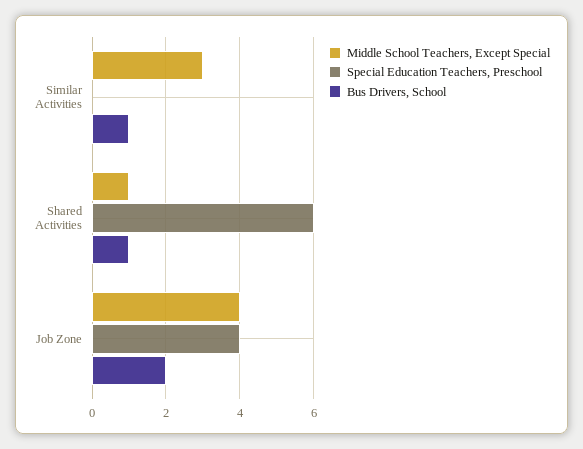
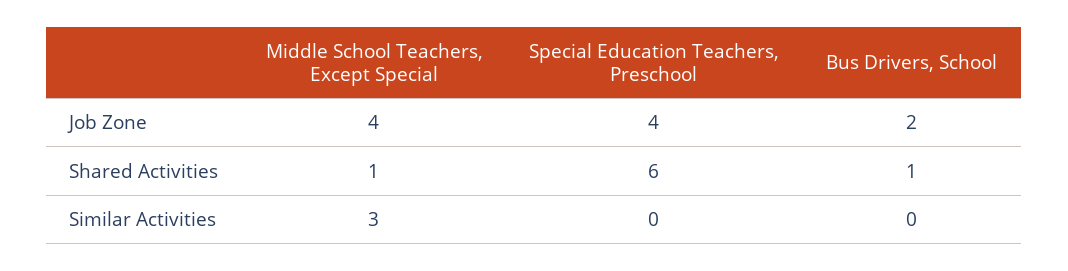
  {
    "Middle School Teachers, Except Special": {
      "Similar Activities": 3,
      "Shared Activities": 1,
      "Job Zone": 4
    },
    "Special Education Teachers, Preschool": {
      "Similar Activities": 0,
      "Shared Activities": 6,
      "Job Zone": 4
    },
    "Bus Drivers, School": {
-     "Similar Activities": 1,
+     "Similar Activities": 0,
      "Shared Activities": 1,
      "Job Zone": 2
    }
  }

